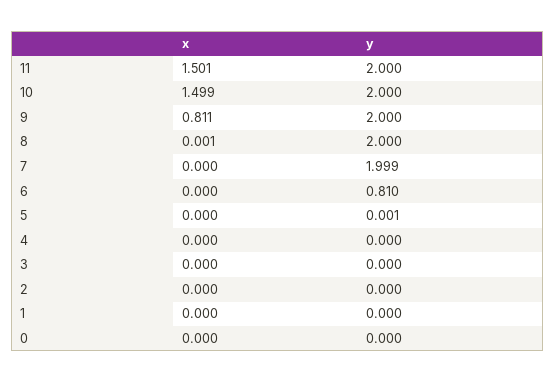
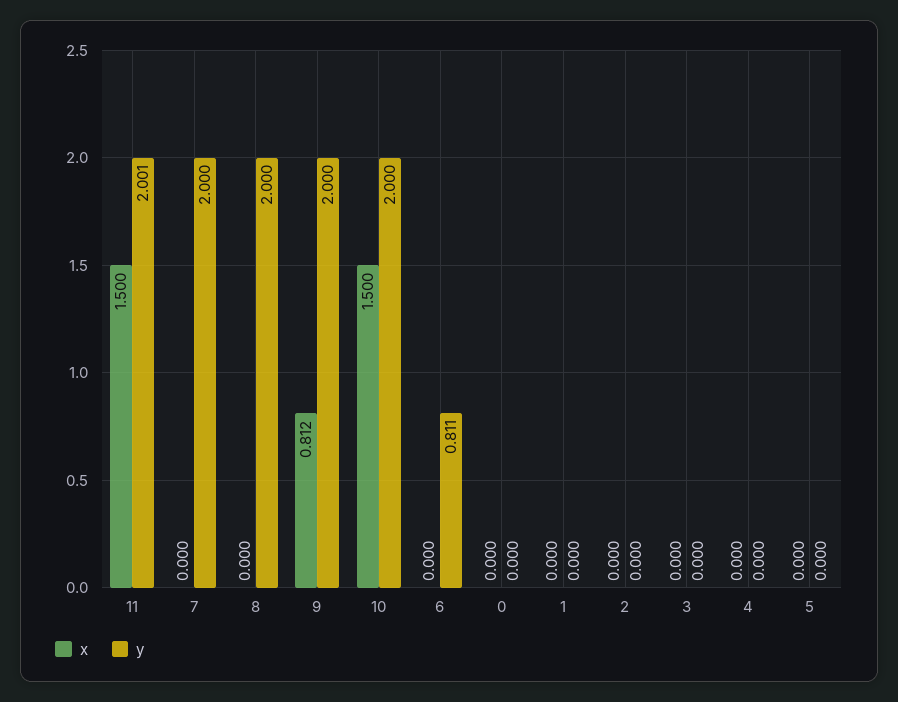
  {
    "x": {
-     "11": 1.501,
+     "11": 1.5,
-     "10": 1.499,
+     "10": 1.5,
-     "9": 0.811,
+     "9": 0.812,
-     "8": 0.001,
+     "8": 0,
      "7": 0,
      "6": 0,
      "5": 0,
      "4": 0,
      "3": 0,
      "2": 0,
      "1": 0,
      "0": 0
    },
    "y": {
-     "11": 2,
+     "11": 2.001,
      "10": 2,
      "9": 2,
      "8": 2,
-     "7": 1.999,
+     "7": 2,
-     "6": 0.81,
+     "6": 0.811,
-     "5": 0.001,
+     "5": 0,
      "4": 0,
      "3": 0,
      "2": 0,
      "1": 0,
      "0": 0
    }
  }

